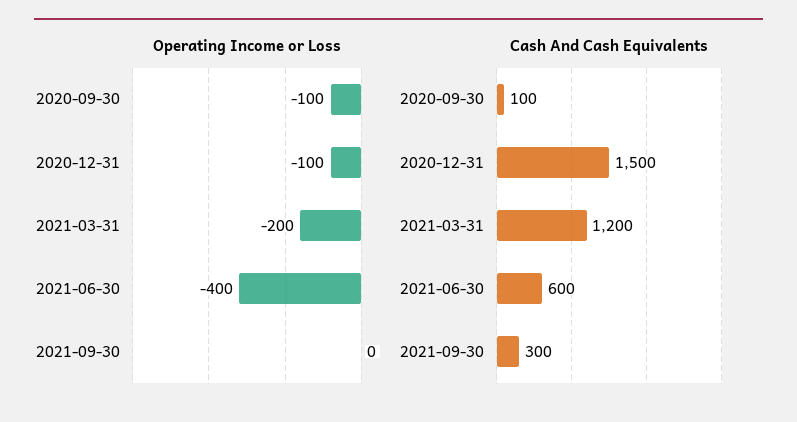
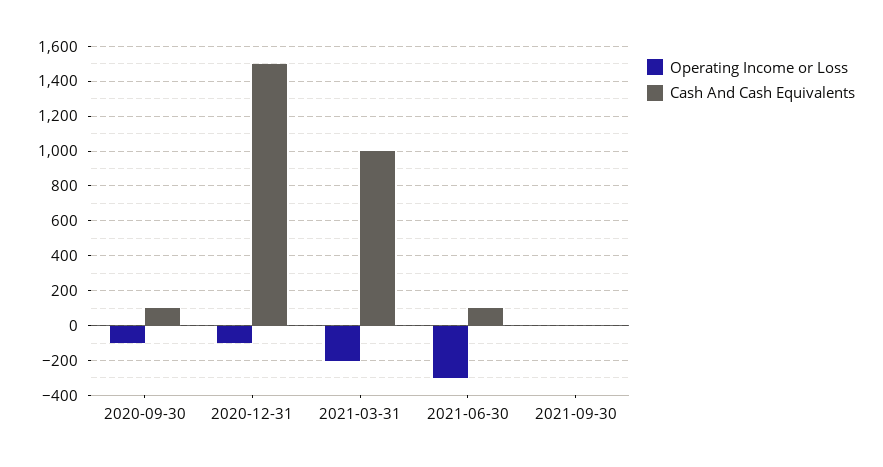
  {
    "Operating Income or Loss": {
      "2020-09-30": -100,
      "2020-12-31": -100,
      "2021-03-31": -200,
-     "2021-06-30": -400,
+     "2021-06-30": -300,
      "2021-09-30": 0
    },
    "Cash And Cash Equivalents": {
      "2020-09-30": 100,
      "2020-12-31": 1500,
-     "2021-03-31": 1200,
+     "2021-03-31": 1000,
-     "2021-06-30": 600,
+     "2021-06-30": 100,
-     "2021-09-30": 300
+     "2021-09-30": 0
    }
  }

